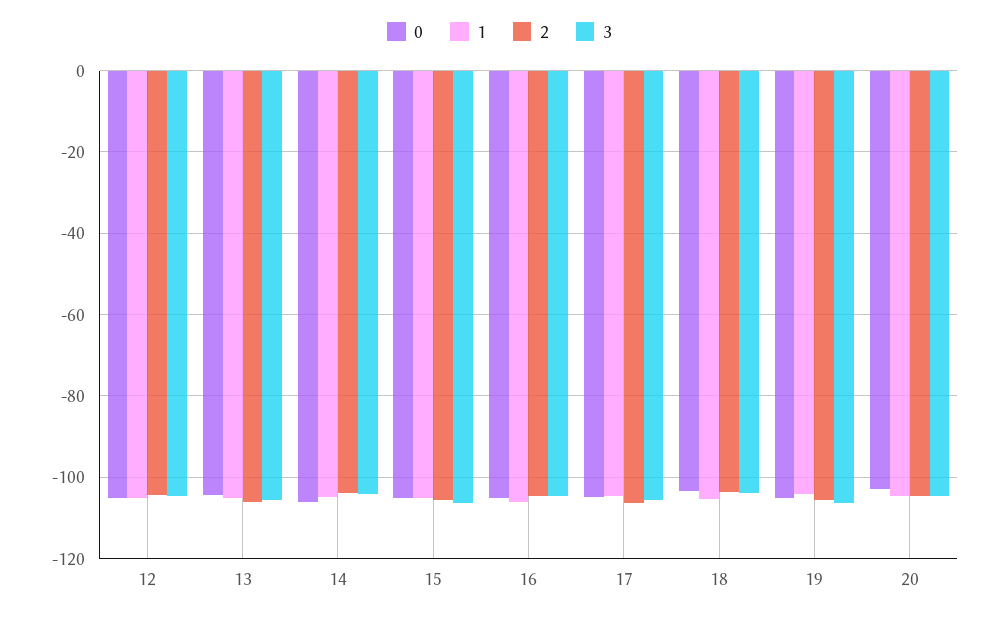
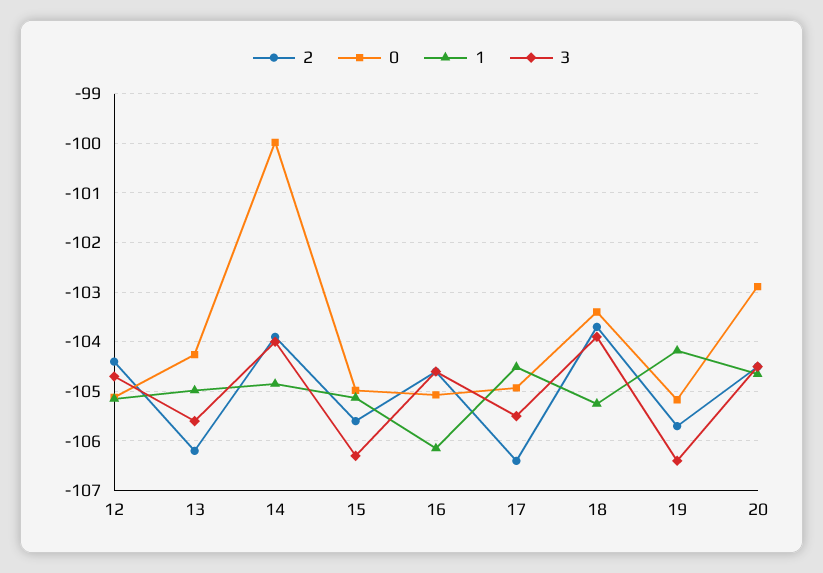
  {
    "0": {
      "12": -105.2,
      "13": -104.2,
-     "14": -106,
+     "14": -100,
      "15": -105,
      "16": -105,
      "17": -105,
      "18": -103.4,
      "19": -105.2,
      "20": -102.8
    },
    "1": {
      "12": -105.2,
      "13": -105,
      "14": -104.8,
      "15": -105.2,
      "16": -106.2,
      "17": -104.6,
      "18": -105.2,
      "19": -104.2,
      "20": -104.6
    },
    "2": {
      "12": -104.4,
      "13": -106.2,
      "14": -104,
      "15": -105.6,
      "16": -104.6,
      "17": -106.4,
      "18": -103.8,
      "19": -105.8,
      "20": -104.6
    },
    "3": {
      "12": -104.8,
      "13": -105.6,
      "14": -104,
      "15": -106.4,
      "16": -104.6,
      "17": -105.6,
      "18": -104,
      "19": -106.4,
      "20": -104.6
    }
  }

